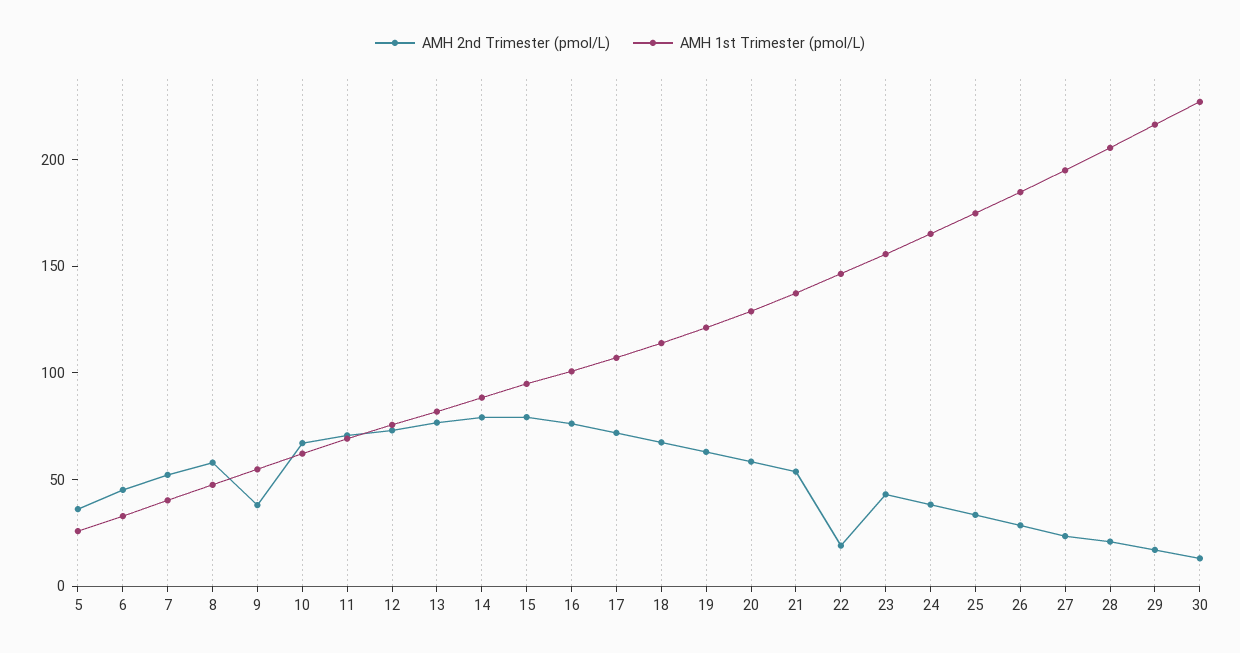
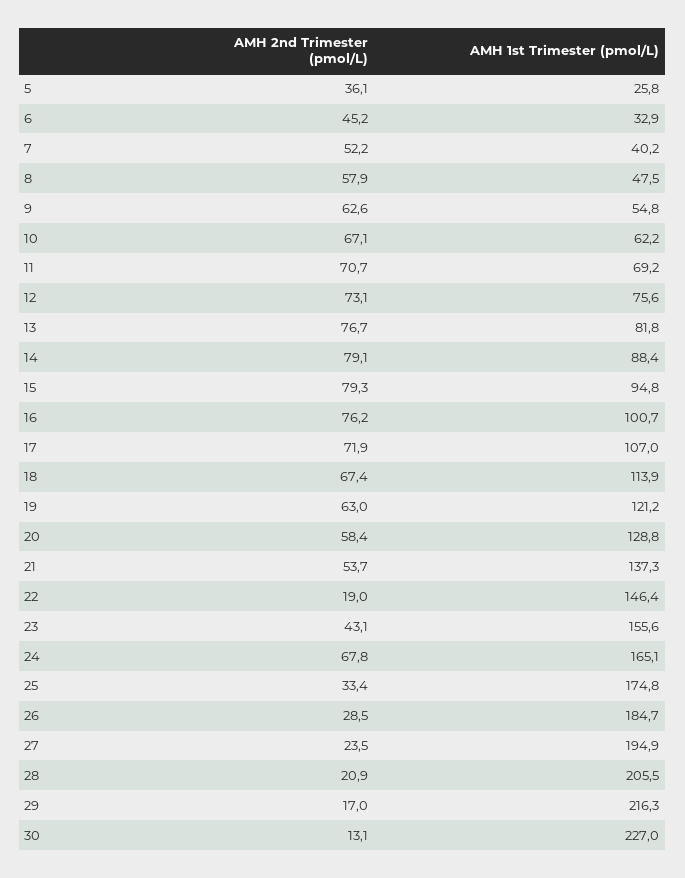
  {
    "AMH 2nd Trimester (pmol/L)": {
      "5": 36.1,
      "6": 45.2,
      "7": 52.2,
      "8": 57.9,
-     "9": 40,
+     "9": 62.6,
      "10": 67.1,
      "11": 70.7,
      "12": 73.1,
      "13": 76.7,
      "14": 79.1,
      "15": 79.3,
      "16": 76.2,
      "17": 71.9,
      "18": 67.4,
      "19": 63,
      "20": 58.4,
      "21": 53.7,
      "22": 19,
      "23": 43.1,
-     "24": 40,
+     "24": 67.8,
      "25": 33.4,
      "26": 28.5,
      "27": 23.5,
      "28": 20.9,
      "29": 17,
      "30": 13.1
    },
    "AMH 1st Trimester (pmol/L)": {
      "5": 25.8,
      "6": 32.9,
      "7": 40.2,
      "8": 47.5,
      "9": 54.8,
      "10": 62.2,
      "11": 69.2,
      "12": 75.6,
      "13": 81.8,
      "14": 88.4,
      "15": 94.8,
      "16": 100.7,
      "17": 107,
      "18": 113.9,
      "19": 121.2,
      "20": 128.8,
      "21": 137.3,
      "22": 146.4,
      "23": 155.6,
      "24": 165.1,
      "25": 174.8,
      "26": 184.7,
      "27": 194.9,
      "28": 205.5,
      "29": 216.3,
      "30": 227
    }
  }

